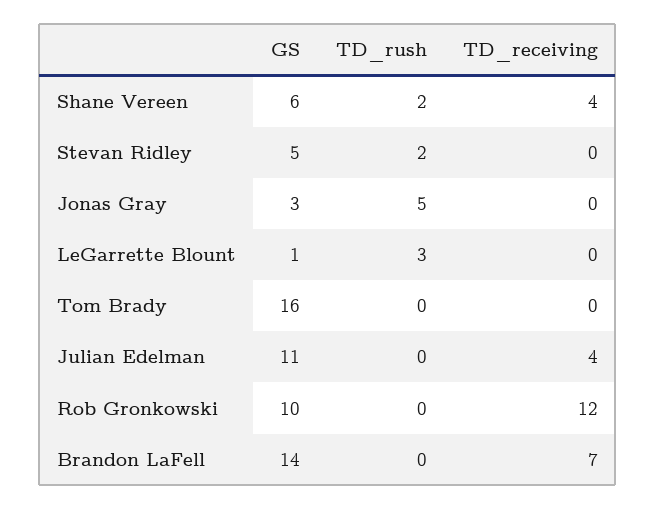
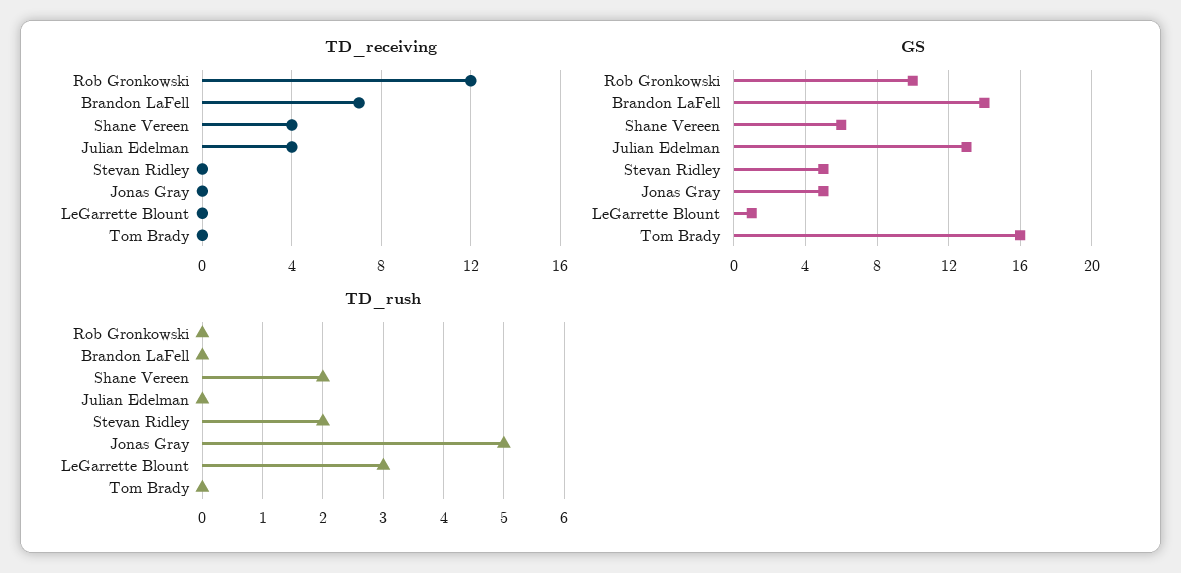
  {
    "GS": {
      "Shane Vereen": 6,
      "Stevan Ridley": 5,
-     "Jonas Gray": 3,
+     "Jonas Gray": 5,
      "LeGarrette Blount": 1,
      "Tom Brady": 16,
-     "Julian Edelman": 11,
+     "Julian Edelman": 13,
      "Rob Gronkowski": 10,
      "Brandon LaFell": 14
    },
    "TD_rush": {
      "Shane Vereen": 2,
      "Stevan Ridley": 2,
      "Jonas Gray": 5,
      "LeGarrette Blount": 3,
      "Tom Brady": 0,
      "Julian Edelman": 0,
      "Rob Gronkowski": 0,
      "Brandon LaFell": 0
    },
    "TD_receiving": {
      "Shane Vereen": 4,
      "Stevan Ridley": 0,
      "Jonas Gray": 0,
      "LeGarrette Blount": 0,
      "Tom Brady": 0,
      "Julian Edelman": 4,
      "Rob Gronkowski": 12,
      "Brandon LaFell": 7
    }
  }

